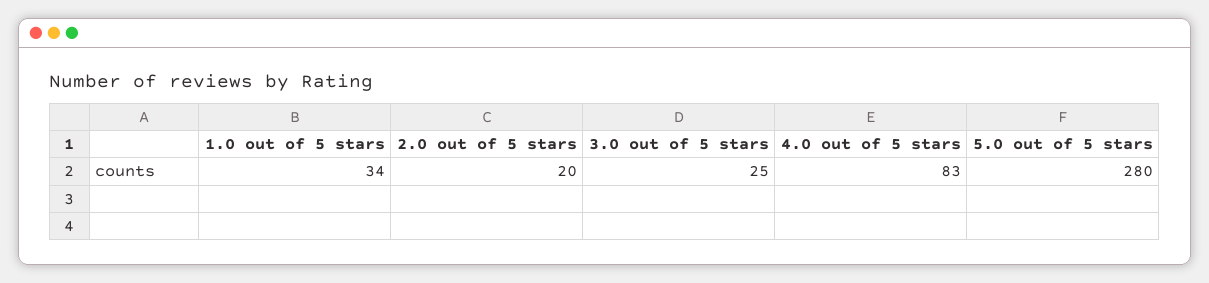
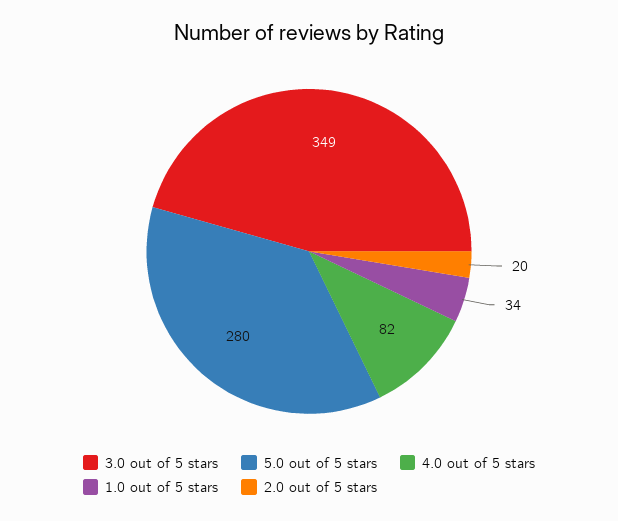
  {
    "1.0 out of 5 stars": 34,
    "2.0 out of 5 stars": 20,
-   "3.0 out of 5 stars": 25,
+   "3.0 out of 5 stars": 349,
-   "4.0 out of 5 stars": 83,
+   "4.0 out of 5 stars": 82,
    "5.0 out of 5 stars": 280
  }

